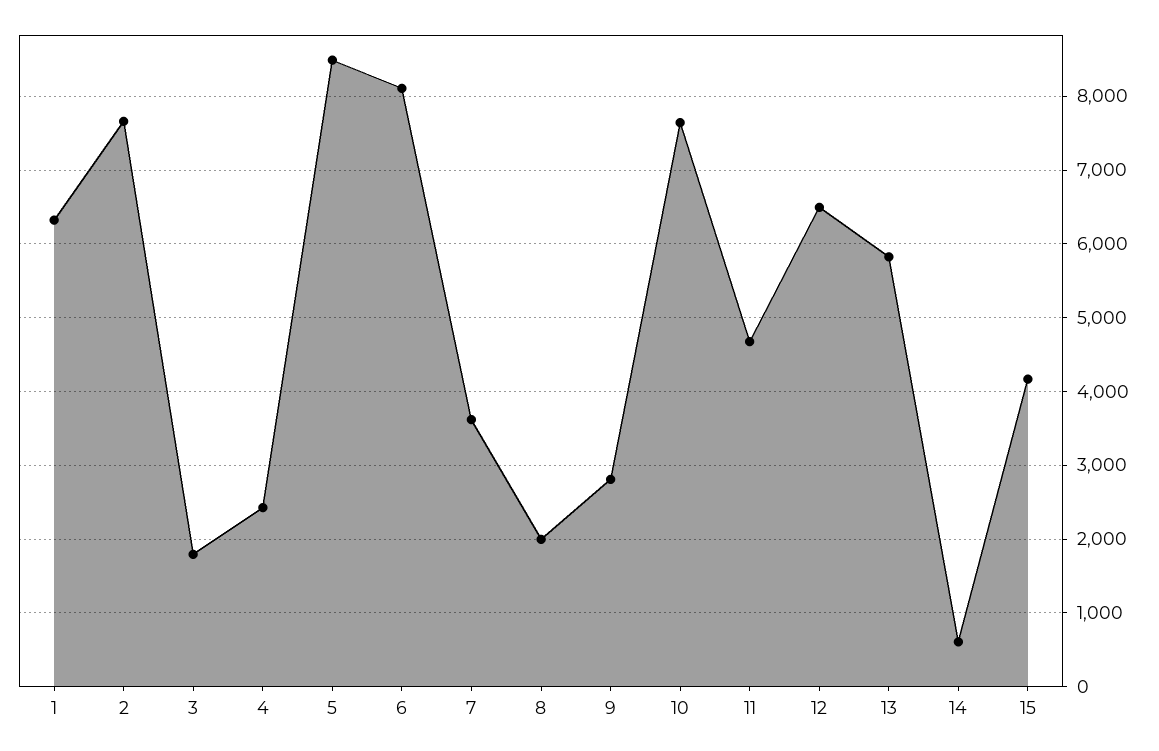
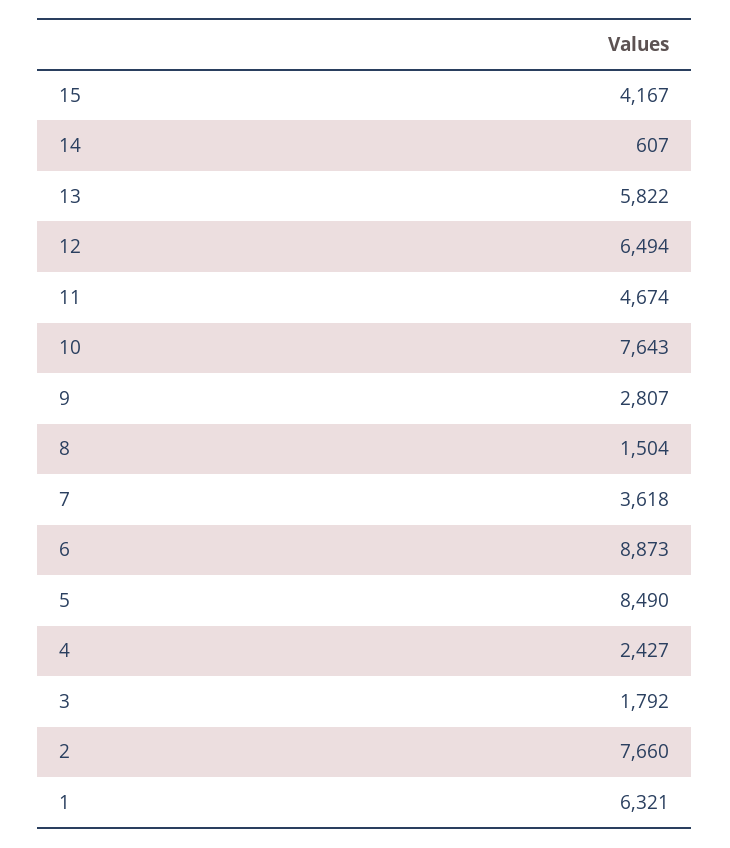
  {
    "1": 6321,
    "2": 7660,
    "3": 1792,
    "4": 2427,
    "5": 8490,
-   "6": 8100,
+   "6": 8873,
    "7": 3618,
-   "8": 2000,
+   "8": 1504,
    "9": 2807,
    "10": 7643,
    "11": 4674,
    "12": 6494,
    "13": 5822,
    "14": 607,
    "15": 4167
  }

